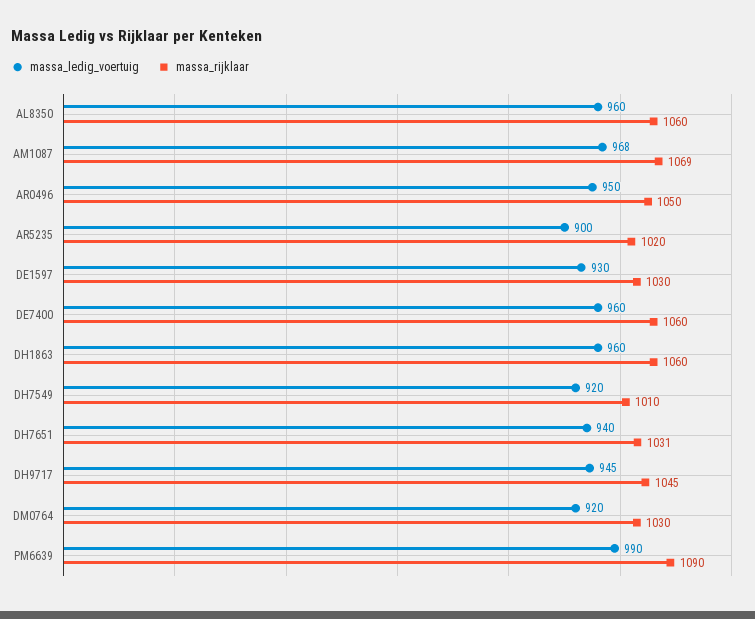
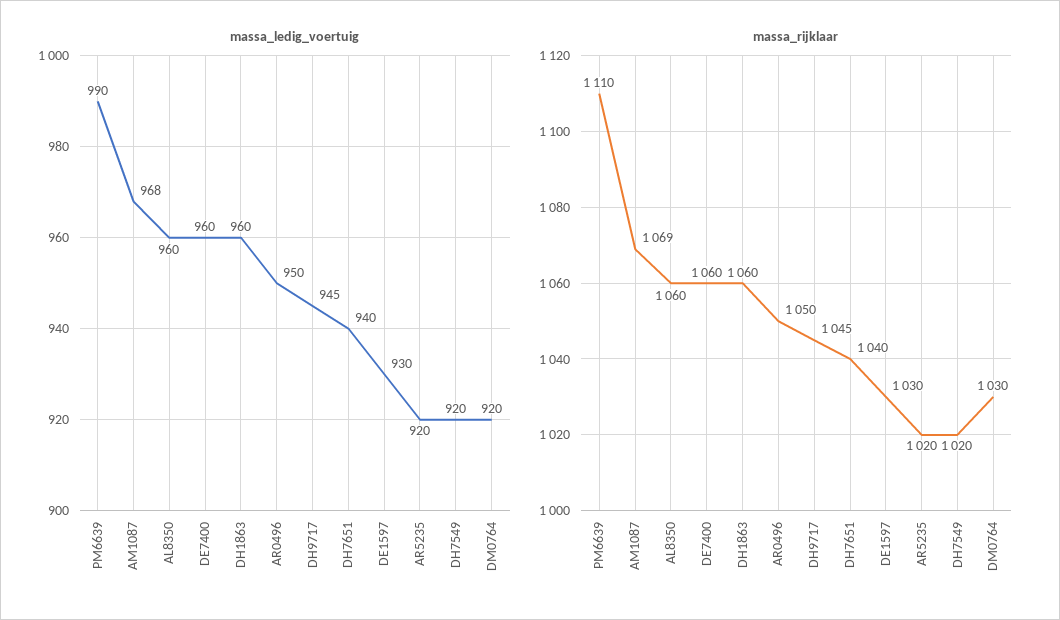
  {
    "massa_ledig_voertuig": {
      "AL8350": 960,
      "AM1087": 968,
      "AR0496": 950,
-     "AR5235": 900,
+     "AR5235": 920,
      "DE1597": 930,
      "DE7400": 960,
      "DH1863": 960,
      "DH7549": 920,
      "DH7651": 940,
      "DH9717": 945,
      "DM0764": 920,
      "PM6639": 990
    },
    "massa_rijklaar": {
      "AL8350": 1060,
      "AM1087": 1069,
      "AR0496": 1050,
      "AR5235": 1020,
      "DE1597": 1030,
      "DE7400": 1060,
      "DH1863": 1060,
-     "DH7549": 1010,
+     "DH7549": 1020,
-     "DH7651": 1031,
+     "DH7651": 1040,
      "DH9717": 1045,
      "DM0764": 1030,
-     "PM6639": 1090
+     "PM6639": 1110
    }
  }

